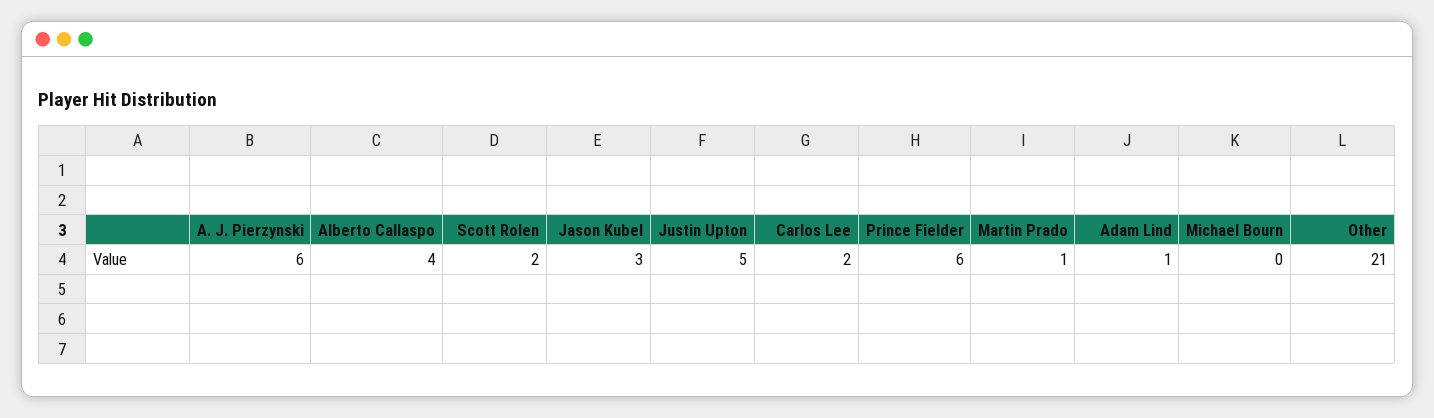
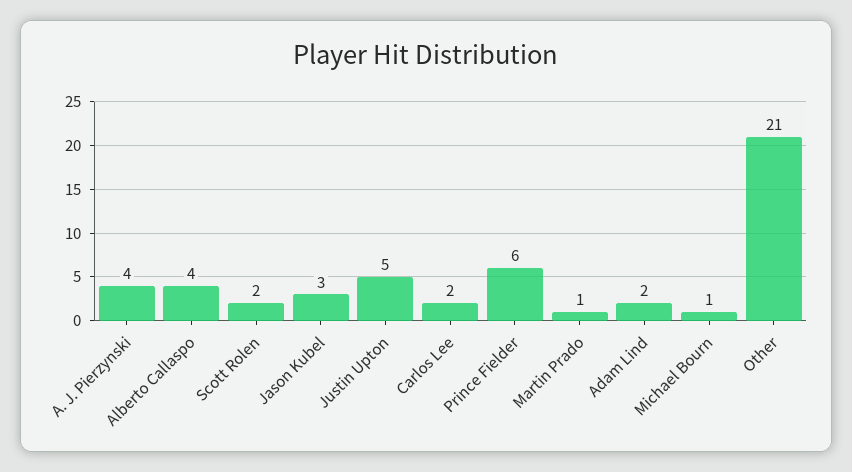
  {
-   "A. J. Pierzynski": 6,
+   "A. J. Pierzynski": 4,
    "Alberto Callaspo": 4,
    "Scott Rolen": 2,
    "Jason Kubel": 3,
    "Justin Upton": 5,
    "Carlos Lee": 2,
    "Prince Fielder": 6,
    "Martin Prado": 1,
-   "Adam Lind": 1,
+   "Adam Lind": 2,
-   "Michael Bourn": 0,
+   "Michael Bourn": 1,
    "Other": 21
  }

